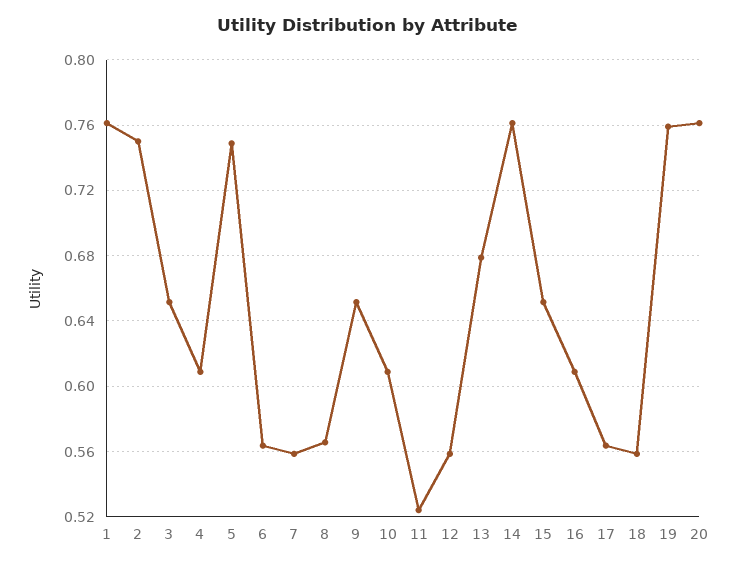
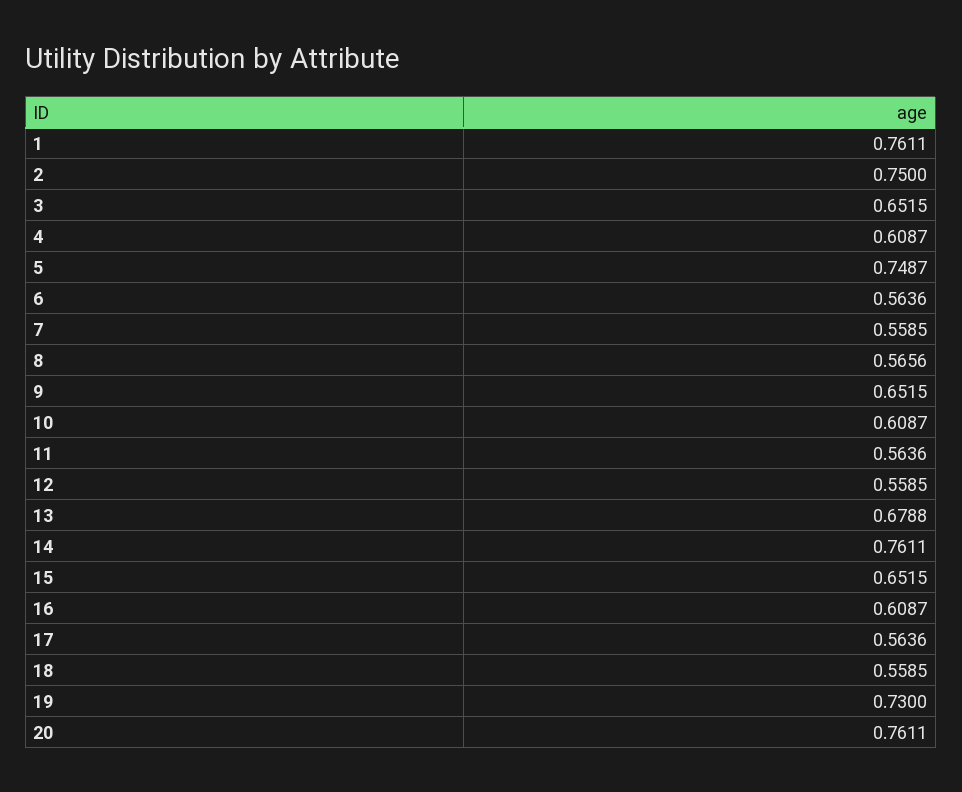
  {
    "1": 0.7611,
    "2": 0.75,
    "3": 0.6515,
    "4": 0.6087,
    "5": 0.7487,
    "6": 0.5636,
    "7": 0.5585,
    "8": 0.5656,
    "9": 0.6515,
    "10": 0.6087,
-   "11": 0.525,
+   "11": 0.5636,
    "12": 0.5585,
    "13": 0.6788,
    "14": 0.7611,
    "15": 0.6515,
    "16": 0.6087,
    "17": 0.5636,
    "18": 0.5585,
-   "19": 0.76,
+   "19": 0.73,
    "20": 0.7611
  }

